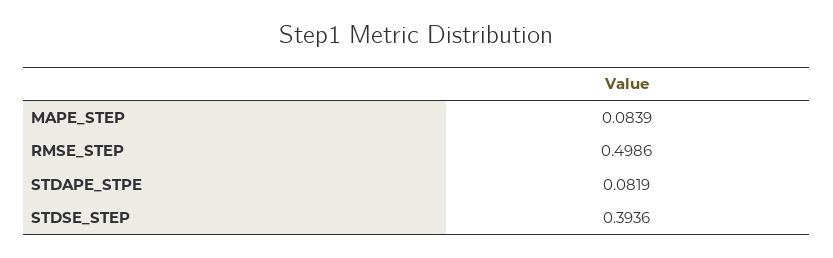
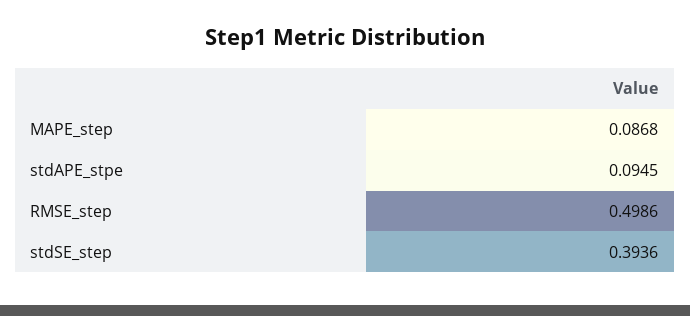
  {
-   "MAPE_STEP": 0.0839,
+   "MAPE_STEP": 0.0868,
    "RMSE_STEP": 0.4986,
-   "STDAPE_STPE": 0.0819,
+   "STDAPE_STPE": 0.0945,
    "STDSE_STEP": 0.3936
  }

